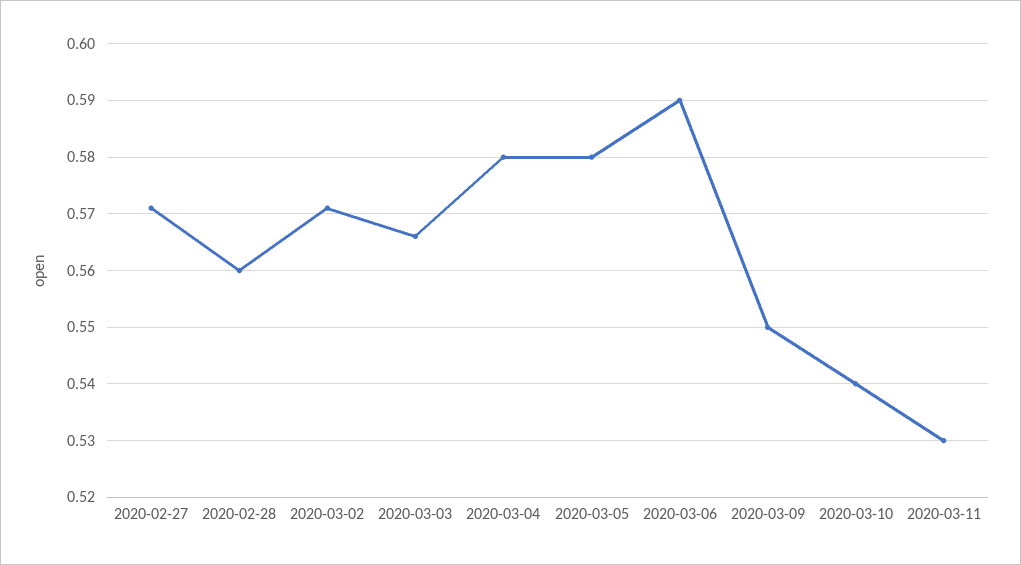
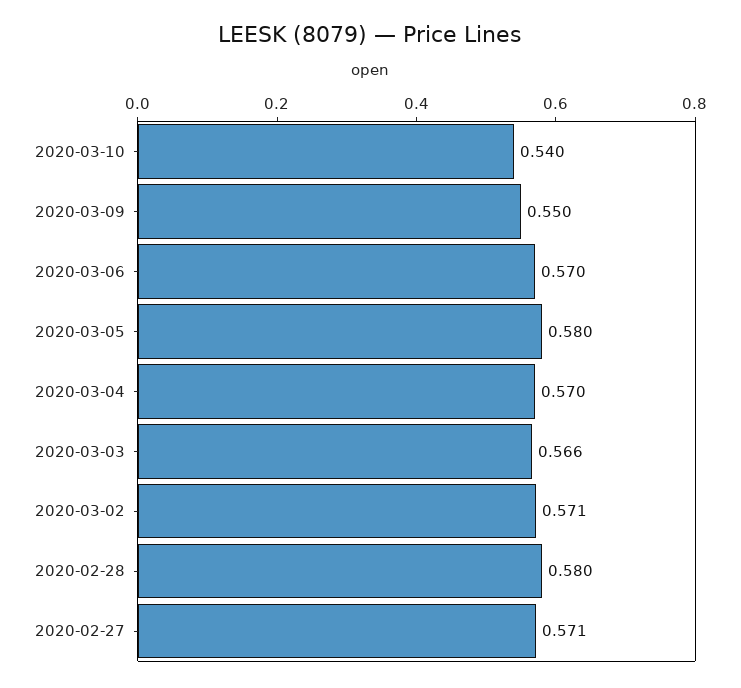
  {
    "2020-02-27": 0.571,
-   "2020-02-28": 0.56,
+   "2020-02-28": 0.58,
    "2020-03-02": 0.571,
    "2020-03-03": 0.566,
-   "2020-03-04": 0.58,
+   "2020-03-04": 0.57,
    "2020-03-05": 0.58,
-   "2020-03-06": 0.59,
+   "2020-03-06": 0.57,
    "2020-03-09": 0.55,
-   "2020-03-10": 0.54,
+   "2020-03-10": 0.54
-   "2020-03-11": 0.53
  }

